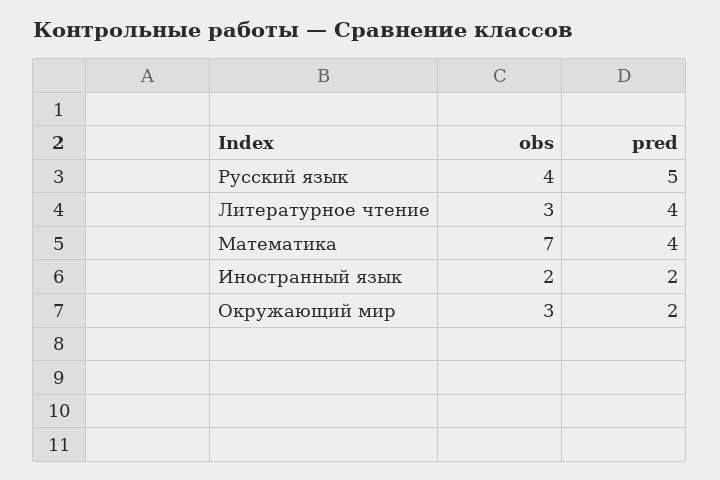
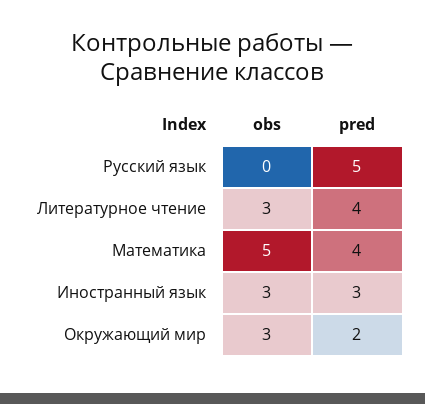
  {
    "obs": {
-     "Русский язык": 4,
+     "Русский язык": 0,
      "Литературное чтение": 3,
-     "Математика": 7,
+     "Математика": 5,
-     "Иностранный язык": 2,
+     "Иностранный язык": 3,
      "Окружающий мир": 3
    },
    "pred": {
      "Русский язык": 5,
      "Литературное чтение": 4,
      "Математика": 4,
-     "Иностранный язык": 2,
+     "Иностранный язык": 3,
      "Окружающий мир": 2
    }
  }

